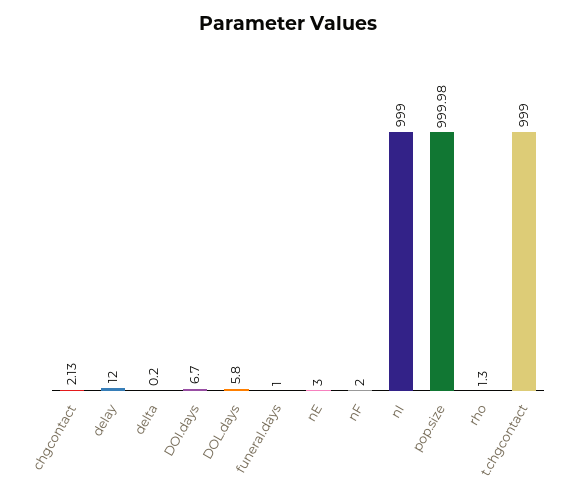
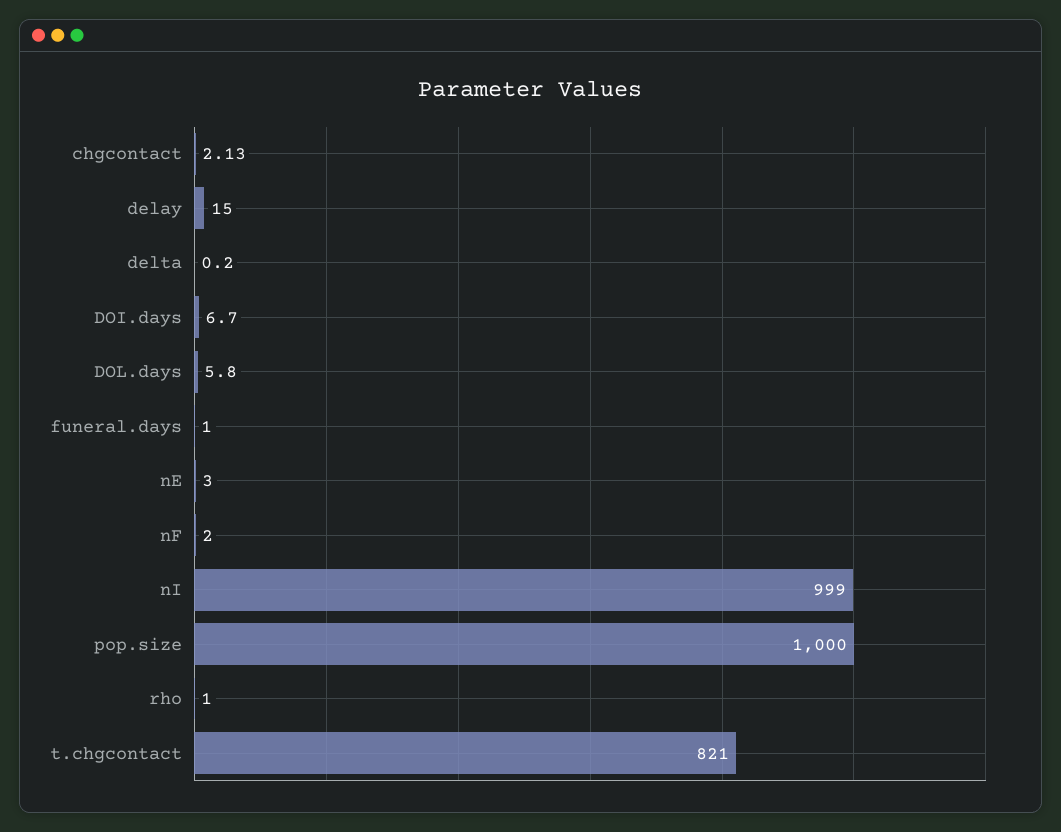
  {
    "chgcontact": 2.13,
-   "delay": 12,
+   "delay": 15,
    "delta": 0.2,
    "DOI.days": 6.7,
    "DOL.days": 5.8,
    "funeral.days": 1,
    "nE": 3,
    "nF": 2,
    "nI": 999,
-   "pop.size": 999.98,
+   "pop.size": 1000,
-   "rho": 1.3,
+   "rho": 1,
-   "t.chgcontact": 999
+   "t.chgcontact": 821
  }

